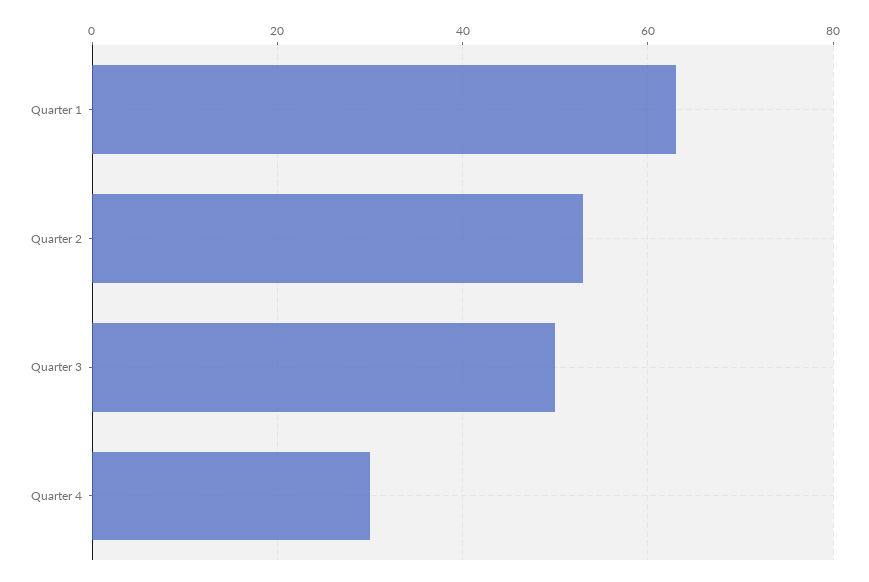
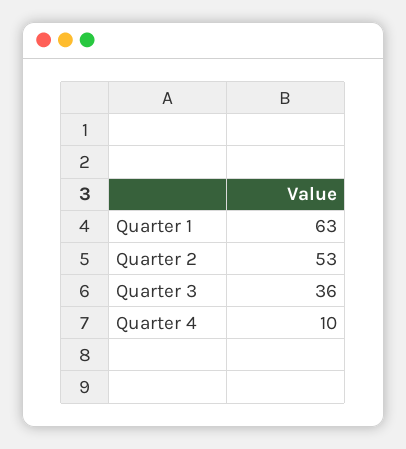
  {
    "Quarter 1": 63,
    "Quarter 2": 53,
-   "Quarter 3": 50,
+   "Quarter 3": 36,
-   "Quarter 4": 30
+   "Quarter 4": 10
  }

